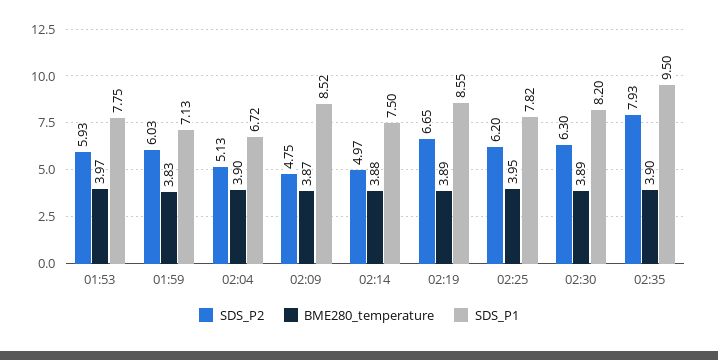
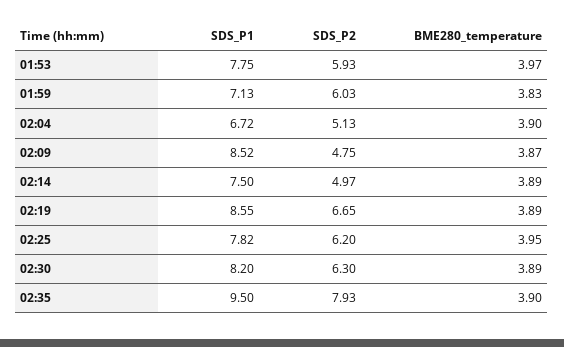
  {
    "SDS_P2": {
      "01:53": 5.93,
      "01:59": 6.03,
      "02:04": 5.13,
      "02:09": 4.75,
      "02:14": 4.97,
      "02:19": 6.65,
      "02:25": 6.2,
      "02:30": 6.3,
      "02:35": 7.93
    },
    "BME280_temperature": {
      "01:53": 3.97,
      "01:59": 3.83,
      "02:04": 3.9,
      "02:09": 3.87,
-     "02:14": 3.88,
+     "02:14": 3.89,
      "02:19": 3.89,
      "02:25": 3.95,
      "02:30": 3.89,
      "02:35": 3.9
    },
    "SDS_P1": {
      "01:53": 7.75,
      "01:59": 7.13,
      "02:04": 6.72,
      "02:09": 8.52,
      "02:14": 7.5,
      "02:19": 8.55,
      "02:25": 7.82,
      "02:30": 8.2,
      "02:35": 9.5
    }
  }

